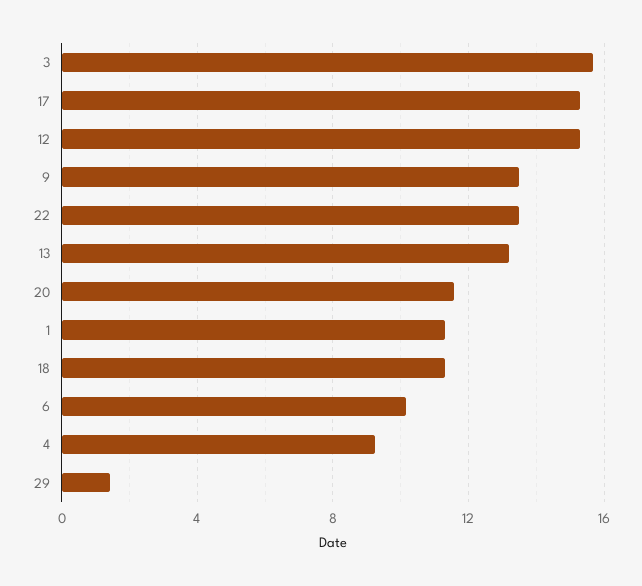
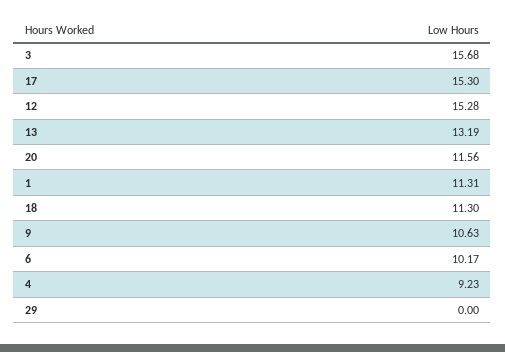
  {
    "3": 15.68,
    "17": 15.3,
    "12": 15.28,
-   "9": 13.5,
+   "9": 10.63,
-   "22": 13.5,
    "13": 13.19,
    "20": 11.56,
    "1": 11.31,
    "18": 11.3,
    "6": 10.17,
    "4": 9.23,
-   "29": 1.5
+   "29": 0
  }

